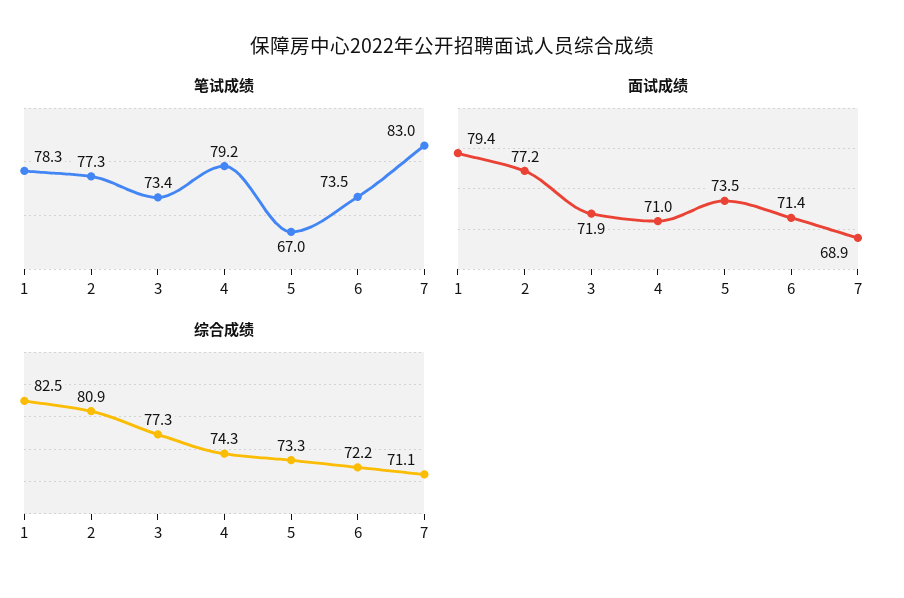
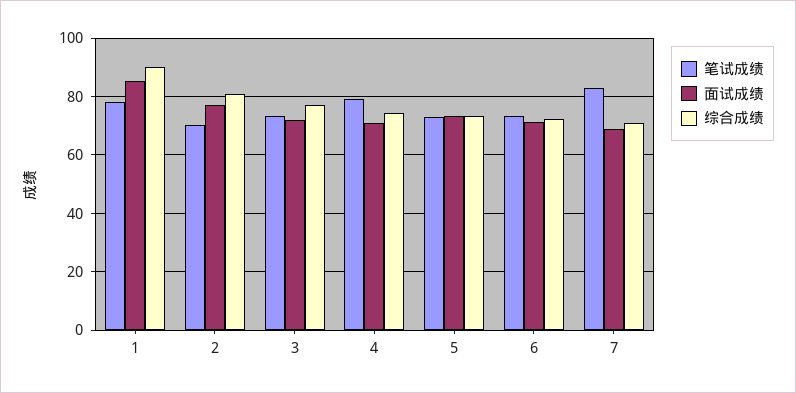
  {
    "笔试成绩": {
      "1": 78.3,
-     "2": 77.3,
+     "2": 70,
      "3": 73.4,
      "4": 79.2,
-     "5": 67,
+     "5": 72.5,
      "6": 73.5,
      "7": 83
    },
    "面试成绩": {
-     "1": 79.4,
+     "1": 85,
      "2": 77.2,
      "3": 71.9,
      "4": 71,
      "5": 73.5,
      "6": 71.4,
      "7": 68.9
    },
    "综合成绩": {
-     "1": 82.5,
+     "1": 90,
      "2": 80.9,
      "3": 77.3,
      "4": 74.3,
      "5": 73.3,
      "6": 72.2,
      "7": 71.1
    }
  }

